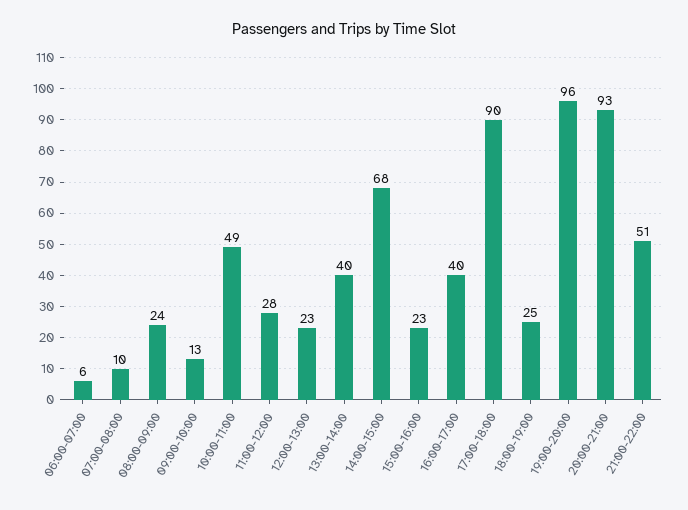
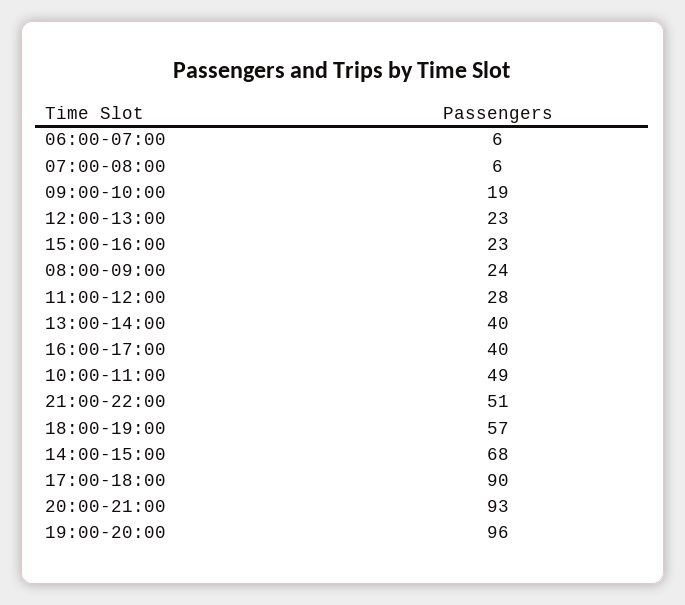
  {
    "06:00-07:00": 6,
-   "07:00-08:00": 10,
+   "07:00-08:00": 6,
    "08:00-09:00": 24,
-   "09:00-10:00": 13,
+   "09:00-10:00": 19,
    "10:00-11:00": 49,
    "11:00-12:00": 28,
    "12:00-13:00": 23,
    "13:00-14:00": 40,
    "14:00-15:00": 68,
    "15:00-16:00": 23,
    "16:00-17:00": 40,
    "17:00-18:00": 90,
-   "18:00-19:00": 25,
+   "18:00-19:00": 57,
    "19:00-20:00": 96,
    "20:00-21:00": 93,
    "21:00-22:00": 51
  }

